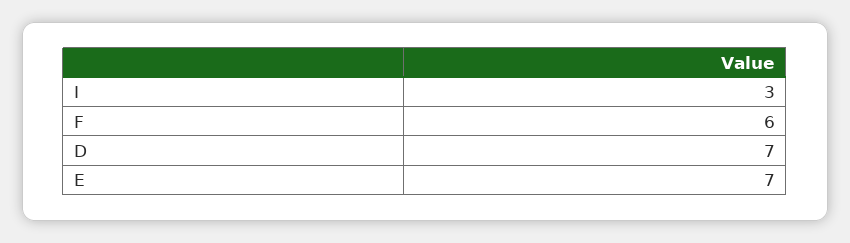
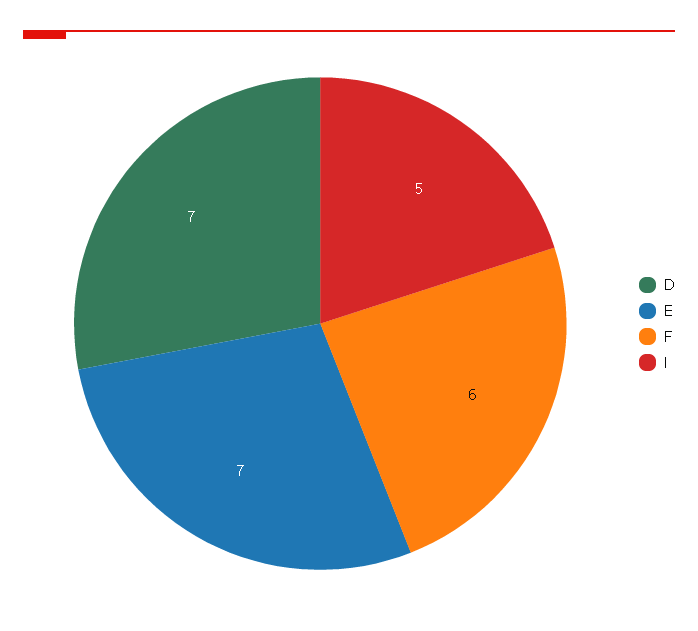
  {
-   "I": 3,
+   "I": 5,
    "F": 6,
    "D": 7,
    "E": 7
  }

